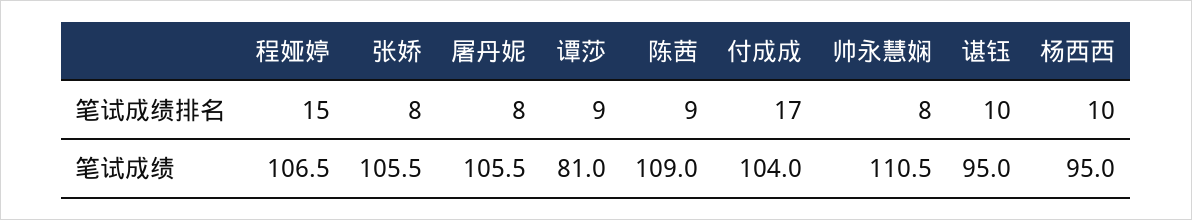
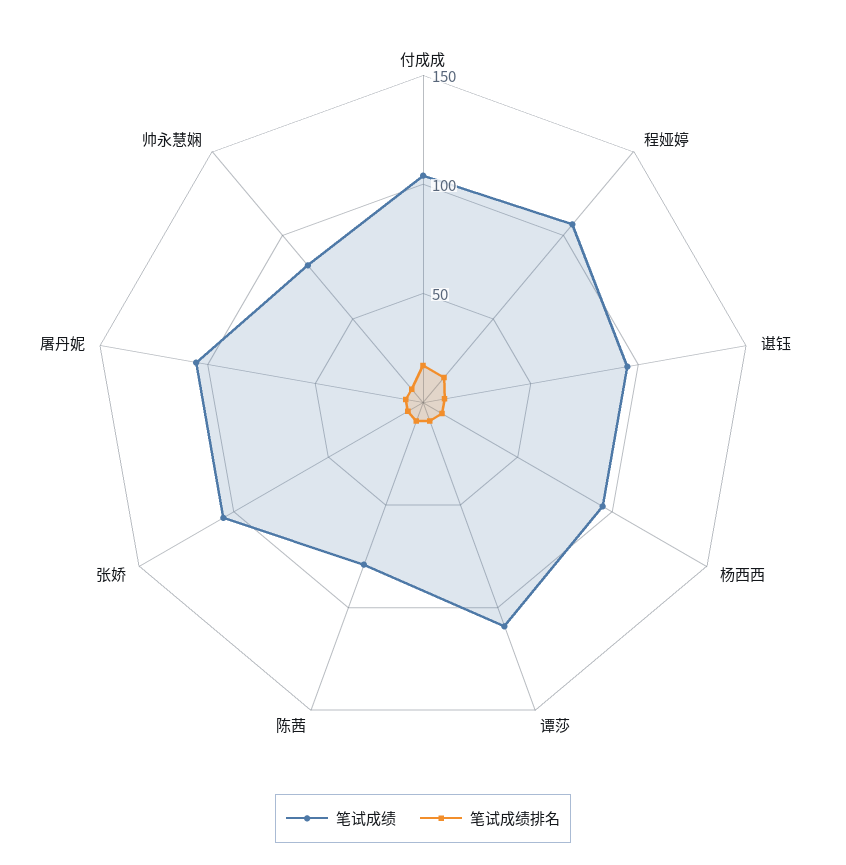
  {
    "笔试成绩排名": {
      "程娅婷": 15,
      "张娇": 8,
      "屠丹妮": 8,
      "谭莎": 9,
      "陈茜": 9,
      "付成成": 17,
      "帅永慧娴": 8,
      "谌钰": 10,
      "杨西西": 10
    },
    "笔试成绩": {
      "程娅婷": 106.5,
      "张娇": 105.5,
      "屠丹妮": 105.5,
-     "谭莎": 81,
+     "谭莎": 110,
-     "陈茜": 109,
+     "陈茜": 80,
      "付成成": 104,
-     "帅永慧娴": 110.5,
+     "帅永慧娴": 80,
      "谌钰": 95,
      "杨西西": 95
    }
  }

